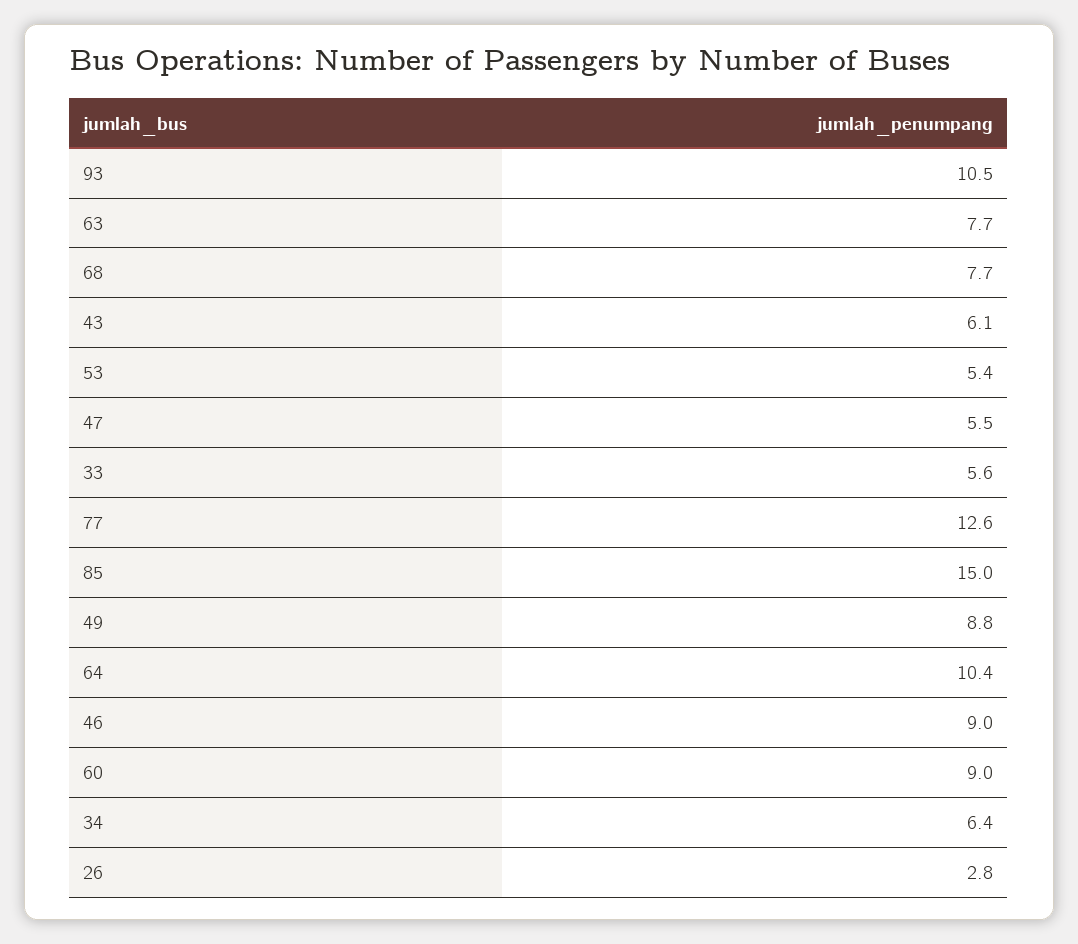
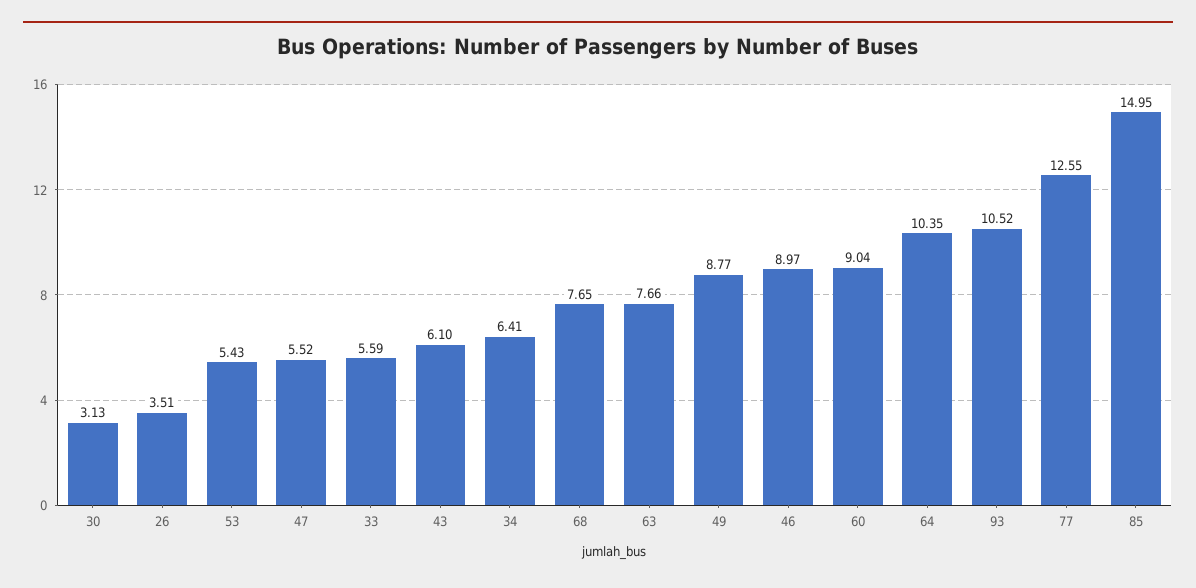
  {
    "93": 10.52,
    "63": 7.66,
    "68": 7.65,
    "43": 6.1,
    "53": 5.43,
    "47": 5.52,
    "33": 5.59,
    "77": 12.55,
    "85": 14.95,
    "49": 8.77,
    "64": 10.35,
    "46": 8.97,
    "60": 9.04,
    "34": 6.41,
-   "26": 2.8
+   "26": 3.51,
+   "30": 3.13
  }

